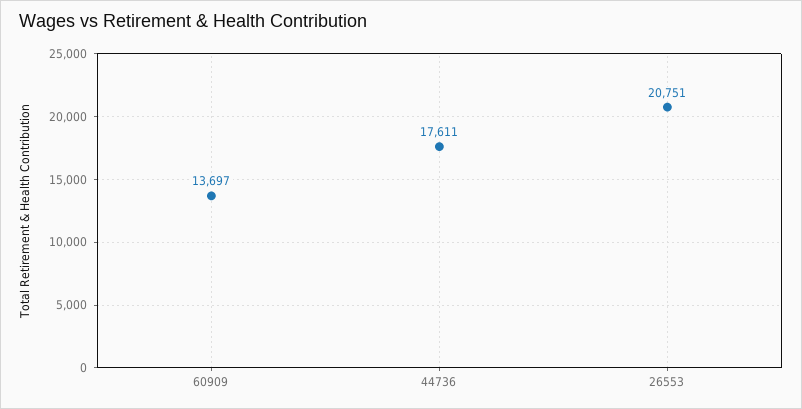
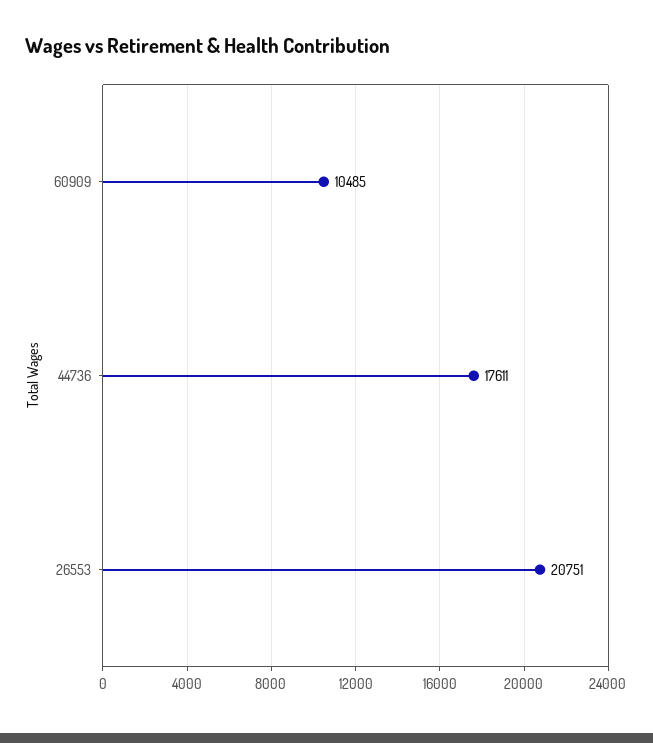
  {
-   "60909": 13697,
+   "60909": 10485,
    "44736": 17611,
    "26553": 20751
  }

